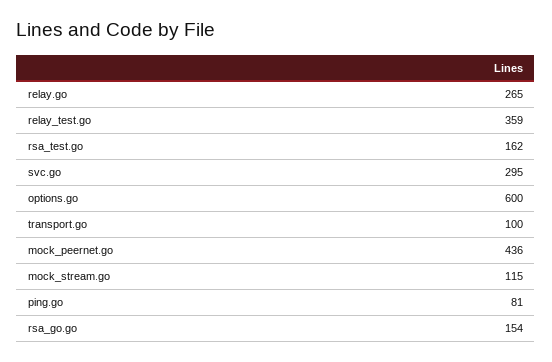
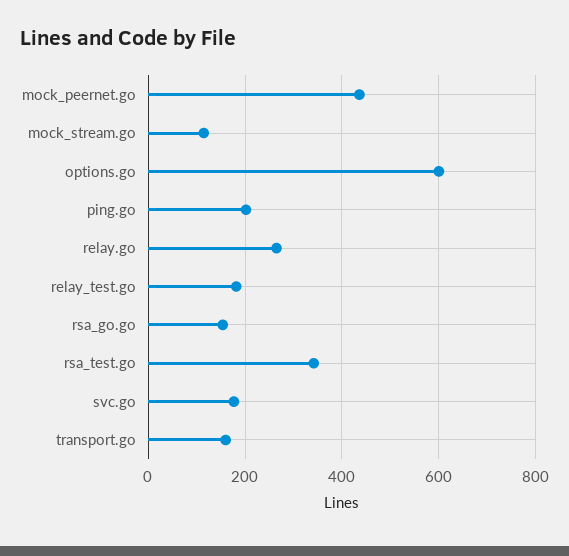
  {
    "relay.go": 265,
-   "relay_test.go": 359,
+   "relay_test.go": 180,
-   "rsa_test.go": 162,
+   "rsa_test.go": 340,
-   "svc.go": 295,
+   "svc.go": 180,
    "options.go": 600,
-   "transport.go": 100,
+   "transport.go": 160,
    "mock_peernet.go": 436,
    "mock_stream.go": 115,
-   "ping.go": 81,
+   "ping.go": 200,
    "rsa_go.go": 154
  }

